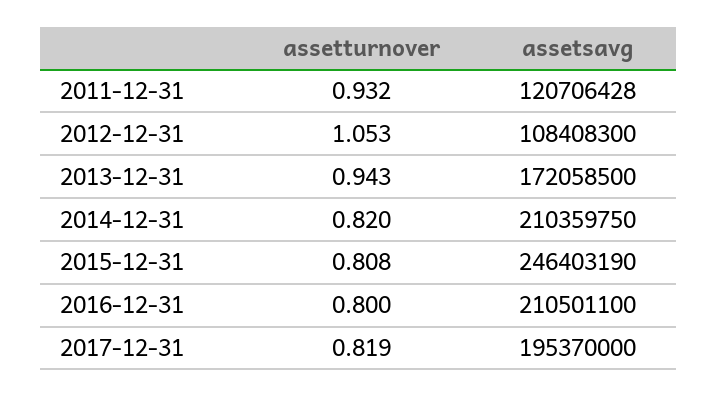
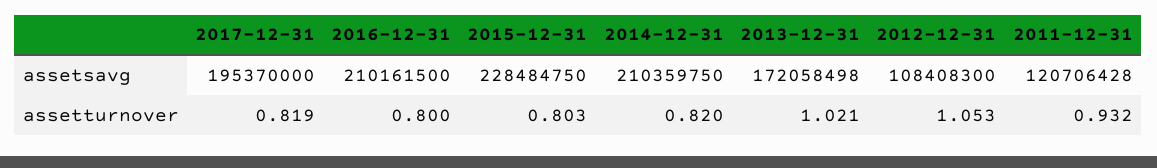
  {
    "assetturnover": {
      "2011-12-31": 0.932,
      "2012-12-31": 1.053,
-     "2013-12-31": 0.943,
+     "2013-12-31": 1.021,
      "2014-12-31": 0.82,
-     "2015-12-31": 0.808,
+     "2015-12-31": 0.803,
      "2016-12-31": 0.8,
      "2017-12-31": 0.819
    },
    "assetsavg": {
      "2011-12-31": 120706428,
      "2012-12-31": 108408300,
-     "2013-12-31": 172058500,
+     "2013-12-31": 172058498,
      "2014-12-31": 210359750,
-     "2015-12-31": 246403190,
+     "2015-12-31": 228484750,
-     "2016-12-31": 210501100,
+     "2016-12-31": 210161500,
      "2017-12-31": 195370000
    }
  }

